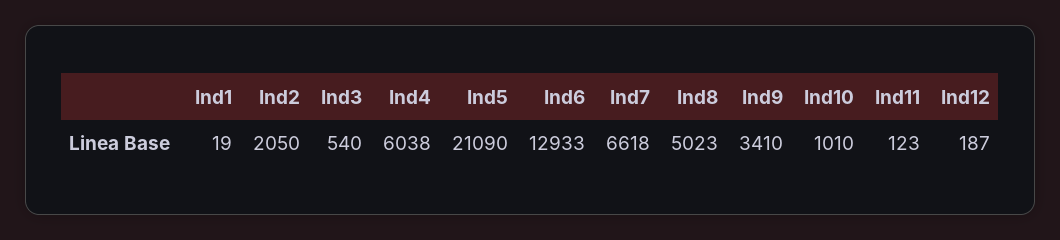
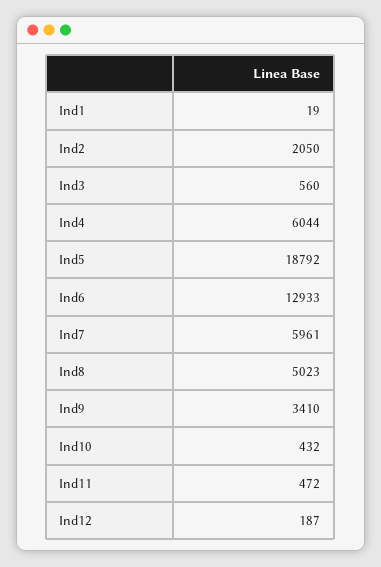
  {
    "Ind1": 19,
    "Ind2": 2050,
-   "Ind3": 540,
+   "Ind3": 560,
-   "Ind4": 6038,
+   "Ind4": 6044,
-   "Ind5": 21090,
+   "Ind5": 18792,
    "Ind6": 12933,
-   "Ind7": 6618,
+   "Ind7": 5961,
    "Ind8": 5023,
    "Ind9": 3410,
-   "Ind10": 1010,
+   "Ind10": 432,
-   "Ind11": 123,
+   "Ind11": 472,
    "Ind12": 187
  }

